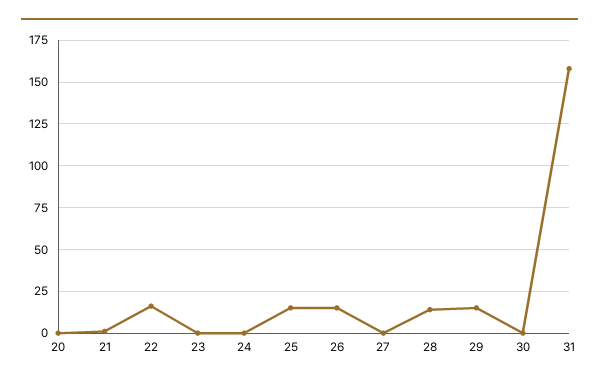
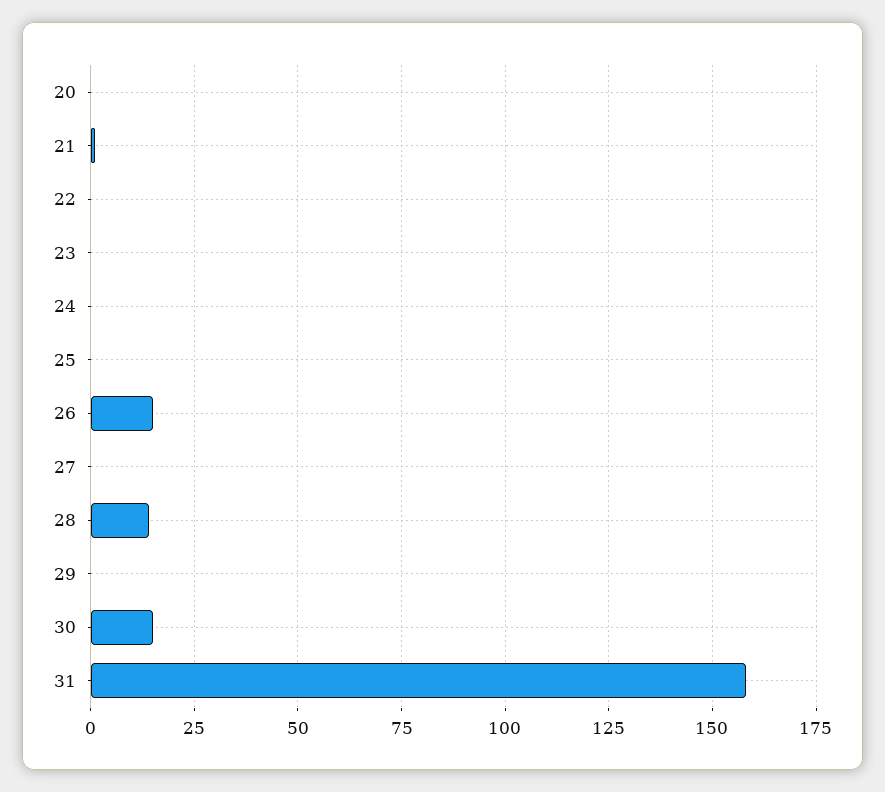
  {
    "20": 0,
    "21": 0,
-   "22": 15,
+   "22": 0,
    "23": 0,
    "24": 0,
-   "25": 15,
+   "25": 0,
    "26": 15,
    "27": 0,
    "28": 15,
-   "29": 15,
+   "29": 0,
-   "30": 0,
+   "30": 15,
    "31": 160
  }

